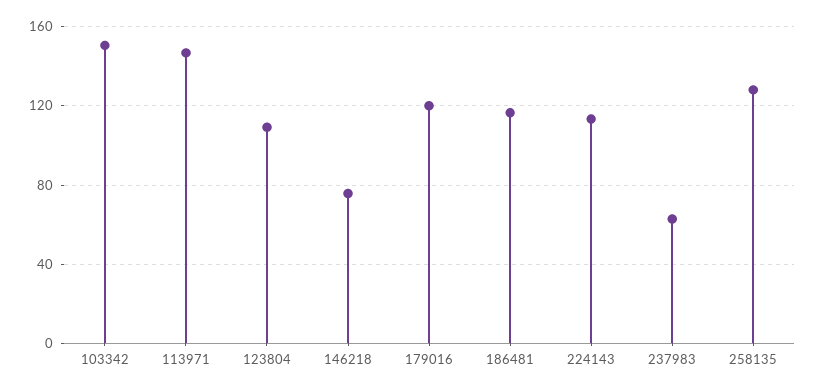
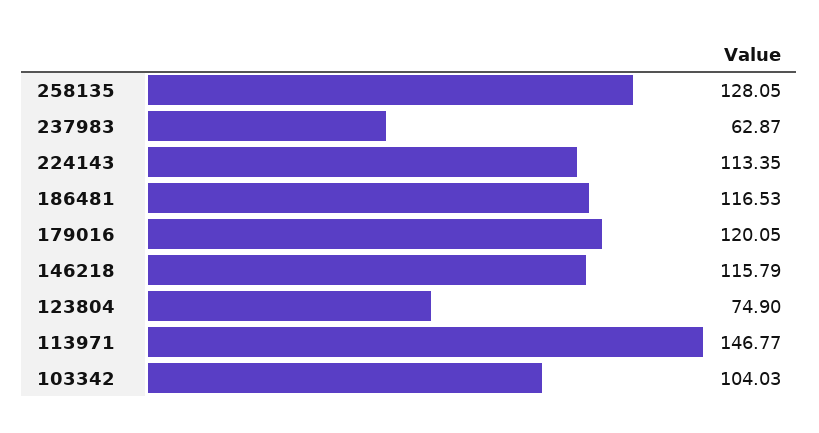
  {
-   "103342": 150,
+   "103342": 104.03,
    "113971": 146.77,
-   "123804": 110,
+   "123804": 74.9,
-   "146218": 75,
+   "146218": 115.79,
    "179016": 120.05,
    "186481": 116.53,
    "224143": 113.35,
    "237983": 62.87,
    "258135": 128.05
  }

